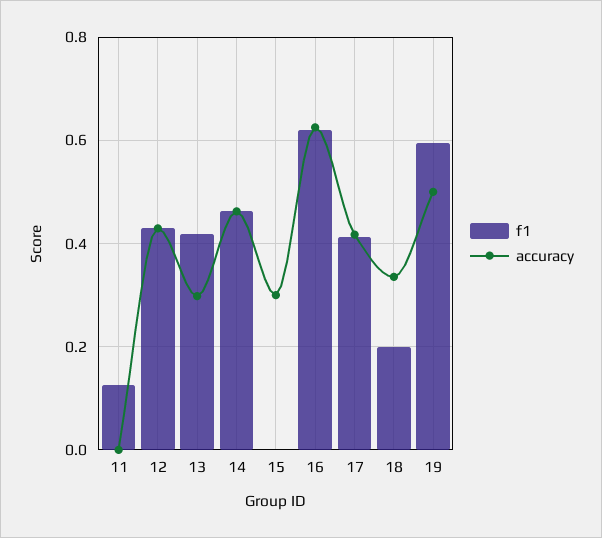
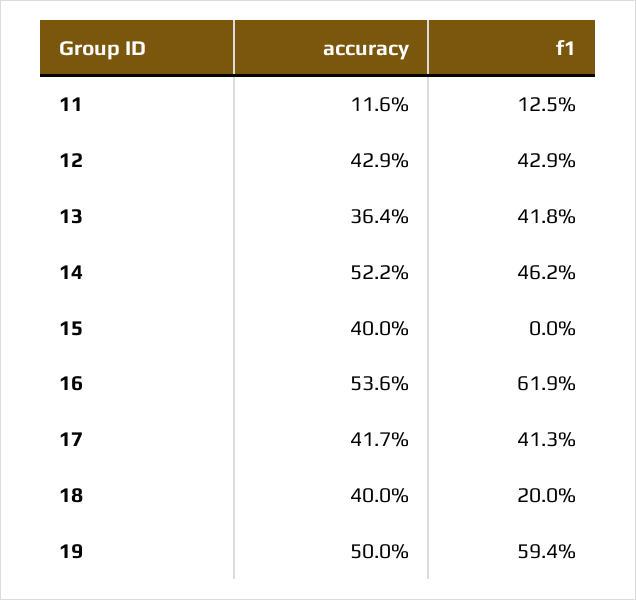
  {
    "f1": {
      "11": 0.125,
      "12": 0.429,
      "13": 0.418,
      "14": 0.462,
      "15": 0,
      "16": 0.619,
      "17": 0.413,
      "18": 0.2,
      "19": 0.594
    },
    "accuracy": {
-     "11": 0,
+     "11": 0.116,
      "12": 0.429,
-     "13": 0.3,
+     "13": 0.364,
-     "14": 0.46,
+     "14": 0.522,
-     "15": 0.3,
+     "15": 0.4,
-     "16": 0.62,
+     "16": 0.536,
      "17": 0.417,
-     "18": 0.34,
+     "18": 0.4,
      "19": 0.5
    }
  }

